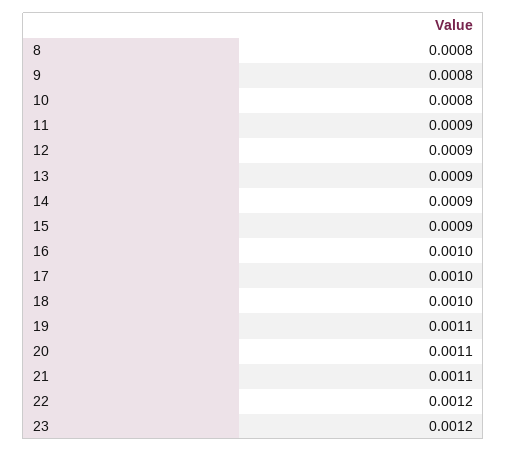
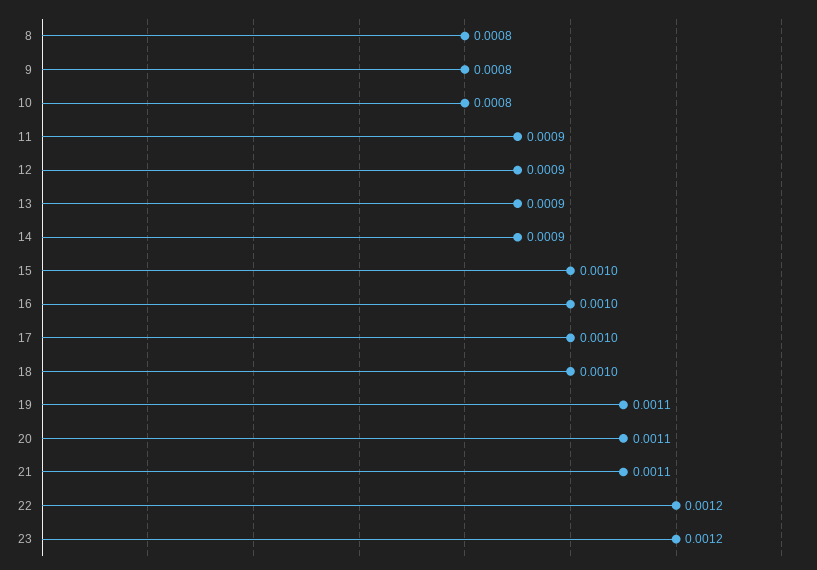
  {
    "8": 0.0008,
    "9": 0.0008,
    "10": 0.0008,
    "11": 0.0009,
    "12": 0.0009,
    "13": 0.0009,
    "14": 0.0009,
-   "15": 0.0009,
+   "15": 0.001,
    "16": 0.001,
    "17": 0.001,
    "18": 0.001,
    "19": 0.0011,
    "20": 0.0011,
    "21": 0.0011,
    "22": 0.0012,
    "23": 0.0012
  }

